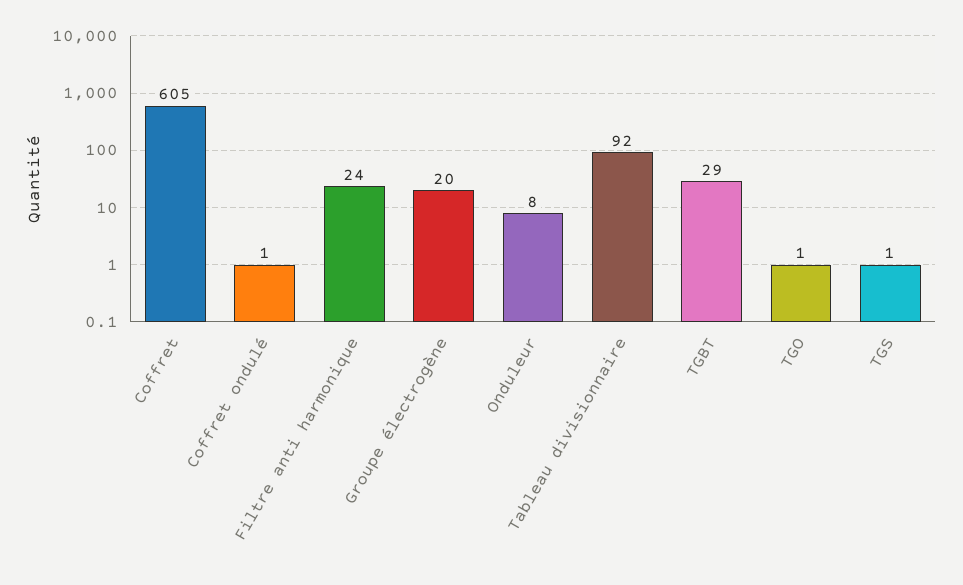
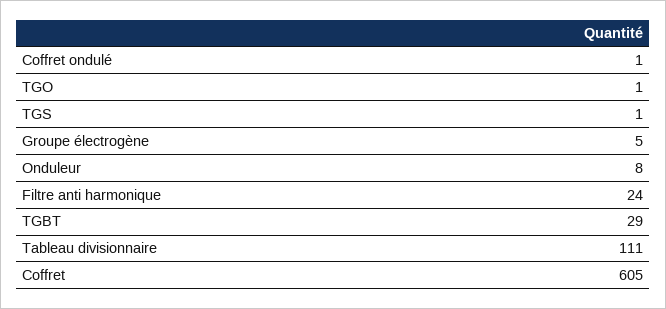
  {
    "Coffret": 605,
    "Coffret ondulé": 1,
    "Filtre anti harmonique": 24,
-   "Groupe électrogène": 20,
+   "Groupe électrogène": 5,
    "Onduleur": 8,
-   "Tableau divisionnaire": 92,
+   "Tableau divisionnaire": 111,
    "TGBT": 29,
    "TGO": 1,
    "TGS": 1
  }

